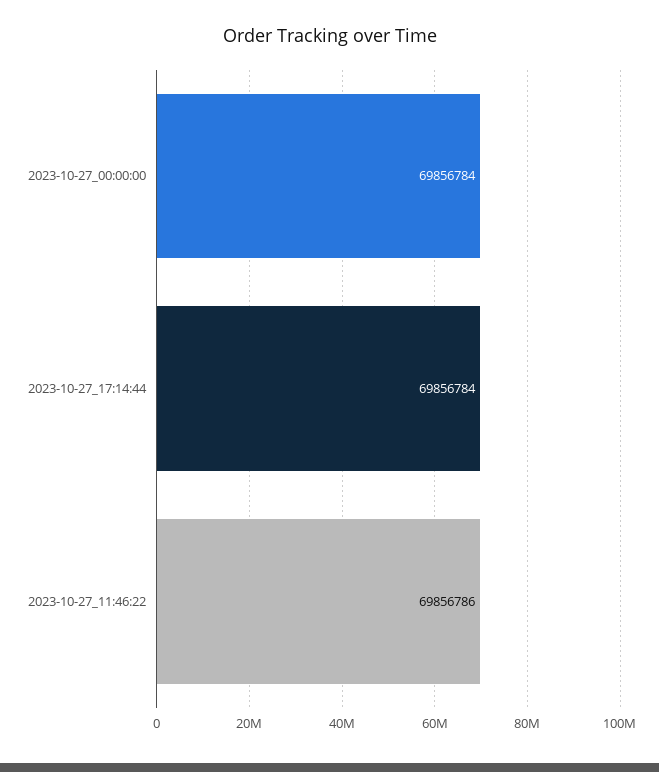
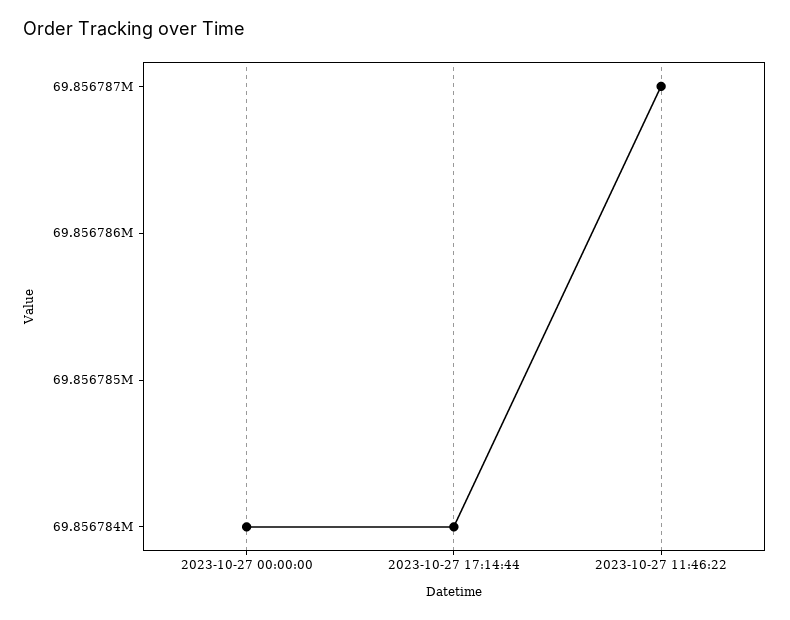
  {
    "2023-10-27_00:00:00": 69856784,
    "2023-10-27_17:14:44": 69856784,
-   "2023-10-27_11:46:22": 69856786
+   "2023-10-27_11:46:22": 69856787
  }

